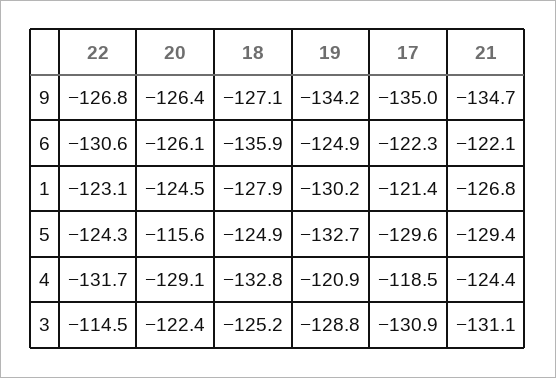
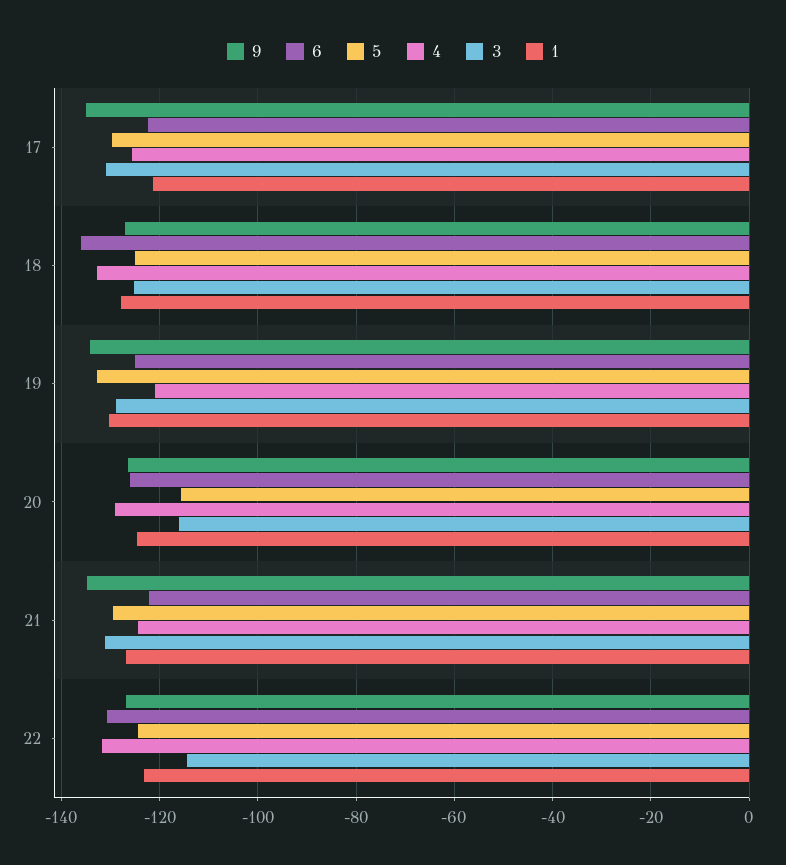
  {
    "9": {
      "22": -126.8,
      "20": -126.4,
      "18": -127.1,
      "19": -134.2,
      "17": -135,
      "21": -134.7
    },
    "6": {
      "22": -130.6,
      "20": -126.1,
      "18": -135.9,
      "19": -124.9,
      "17": -122.3,
      "21": -122.1
    },
    "1": {
      "22": -123.1,
      "20": -124.5,
      "18": -127.9,
      "19": -130.2,
      "17": -121.4,
      "21": -126.8
    },
    "5": {
      "22": -124.3,
      "20": -115.6,
      "18": -124.9,
      "19": -132.7,
      "17": -129.6,
      "21": -129.4
    },
    "4": {
      "22": -131.7,
      "20": -129.1,
      "18": -132.8,
      "19": -120.9,
-     "17": -118.5,
+     "17": -126,
      "21": -124.4
    },
    "3": {
      "22": -114.5,
-     "20": -122.4,
+     "20": -116,
      "18": -125.2,
      "19": -128.8,
      "17": -130.9,
      "21": -131.1
    }
  }

